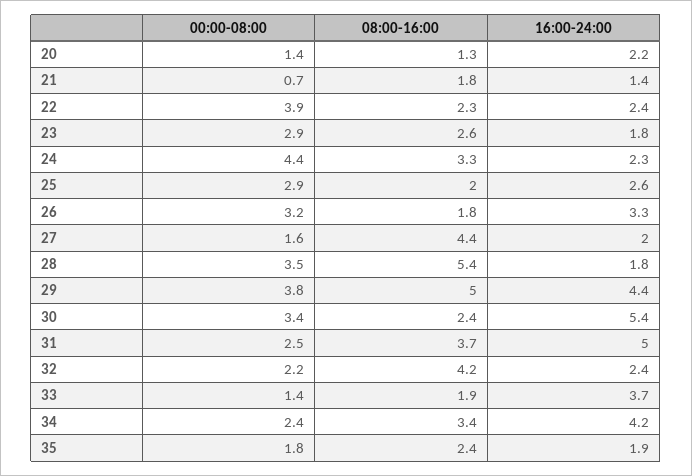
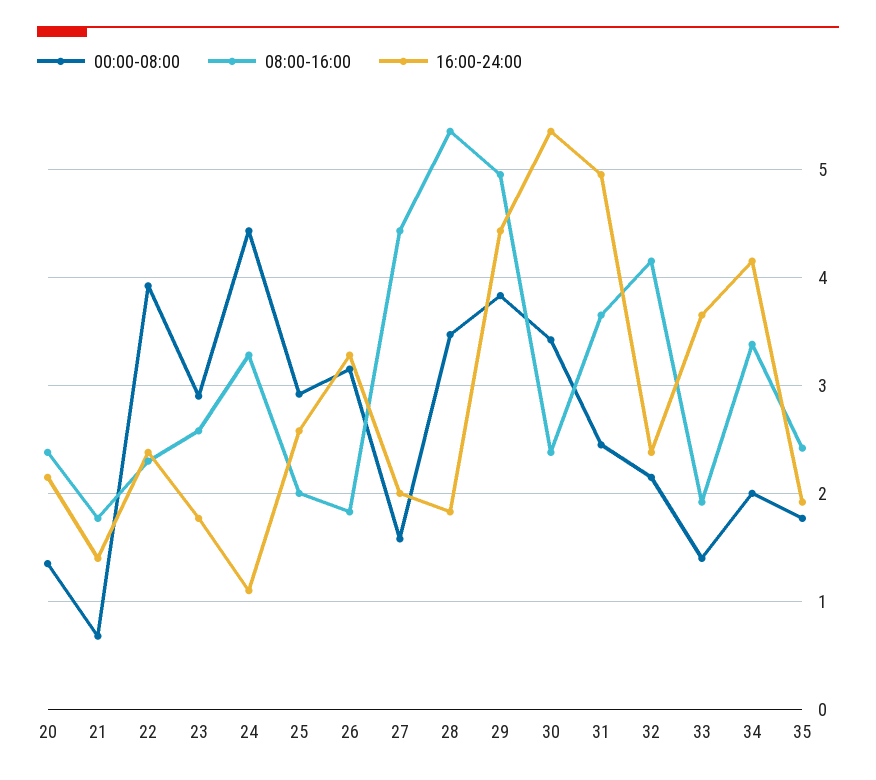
  {
    "00:00-08:00": {
      "20": 1.4,
      "21": 0.7,
      "22": 3.9,
      "23": 2.9,
      "24": 4.4,
      "25": 2.9,
      "26": 3.2,
      "27": 1.6,
      "28": 3.5,
      "29": 3.8,
      "30": 3.4,
      "31": 2.5,
      "32": 2.2,
      "33": 1.4,
-     "34": 2.4,
+     "34": 2,
      "35": 1.8
    },
    "08:00-16:00": {
-     "20": 1.3,
+     "20": 2.4,
      "21": 1.8,
      "22": 2.3,
      "23": 2.6,
      "24": 3.3,
      "25": 2,
      "26": 1.8,
      "27": 4.4,
      "28": 5.4,
      "29": 5,
      "30": 2.4,
      "31": 3.7,
      "32": 4.2,
      "33": 1.9,
      "34": 3.4,
      "35": 2.4
    },
    "16:00-24:00": {
      "20": 2.2,
      "21": 1.4,
      "22": 2.4,
      "23": 1.8,
-     "24": 2.3,
+     "24": 1.1,
      "25": 2.6,
      "26": 3.3,
      "27": 2,
      "28": 1.8,
      "29": 4.4,
      "30": 5.4,
      "31": 5,
      "32": 2.4,
      "33": 3.7,
      "34": 4.2,
      "35": 1.9
    }
  }

